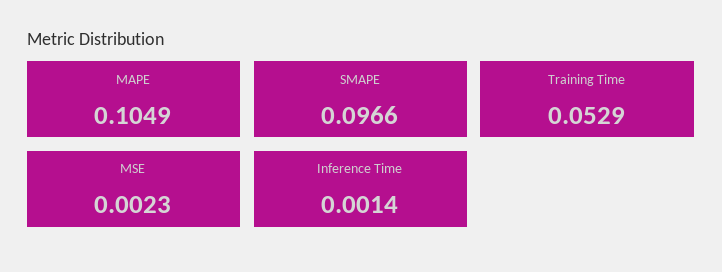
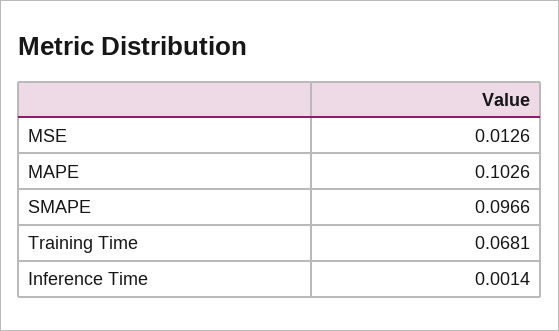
  {
-   "MAPE": 0.1049,
+   "MAPE": 0.1026,
    "SMAPE": 0.0966,
-   "Training Time": 0.0529,
+   "Training Time": 0.0681,
-   "MSE": 0.0023,
+   "MSE": 0.0126,
    "Inference Time": 0.0014
  }

